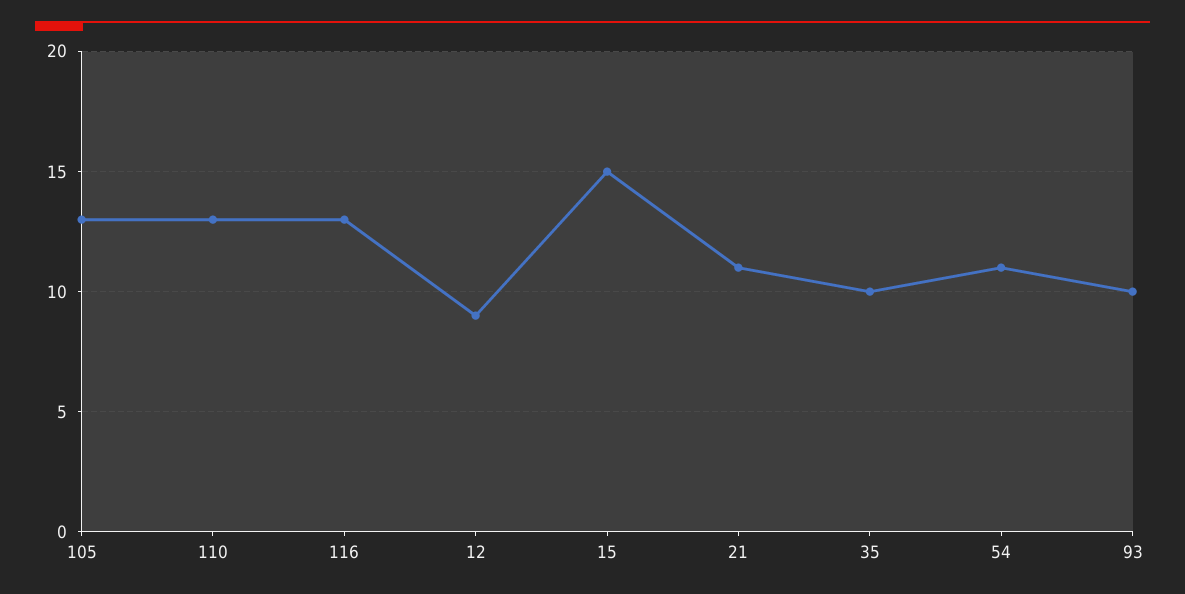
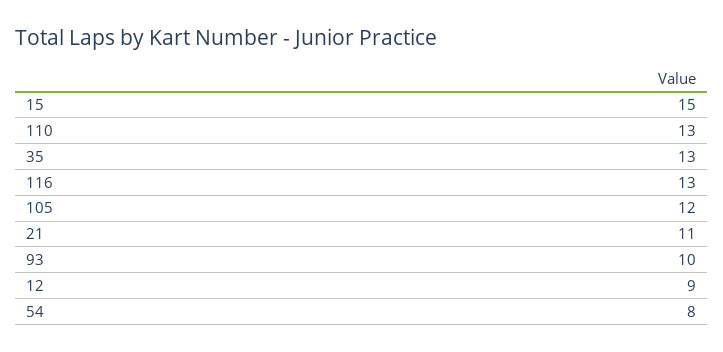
  {
-   "105": 13,
+   "105": 12,
    "110": 13,
    "116": 13,
    "12": 9,
    "15": 15,
    "21": 11,
-   "35": 10,
+   "35": 13,
-   "54": 11,
+   "54": 8,
    "93": 10
  }

